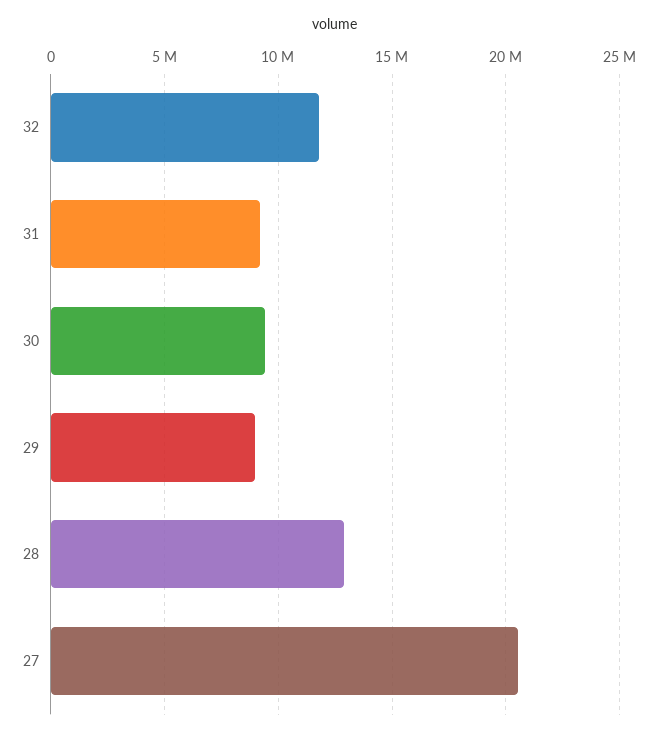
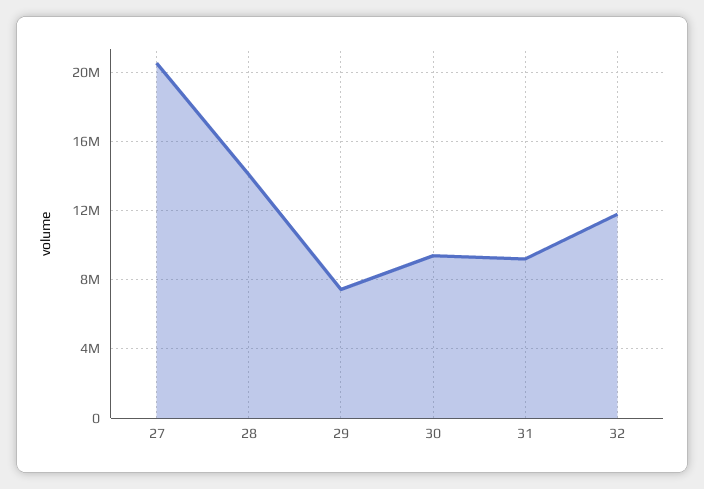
  {
    "32": 12000000,
    "31": 9000000,
    "30": 9500000,
-   "29": 9000000,
+   "29": 7500000,
-   "28": 13000000,
+   "28": 14000000,
    "27": 20500000
  }

